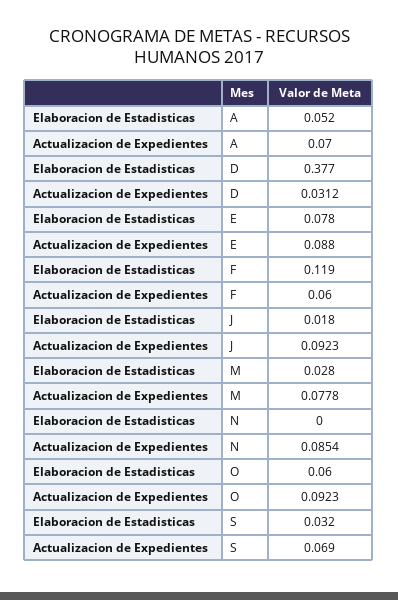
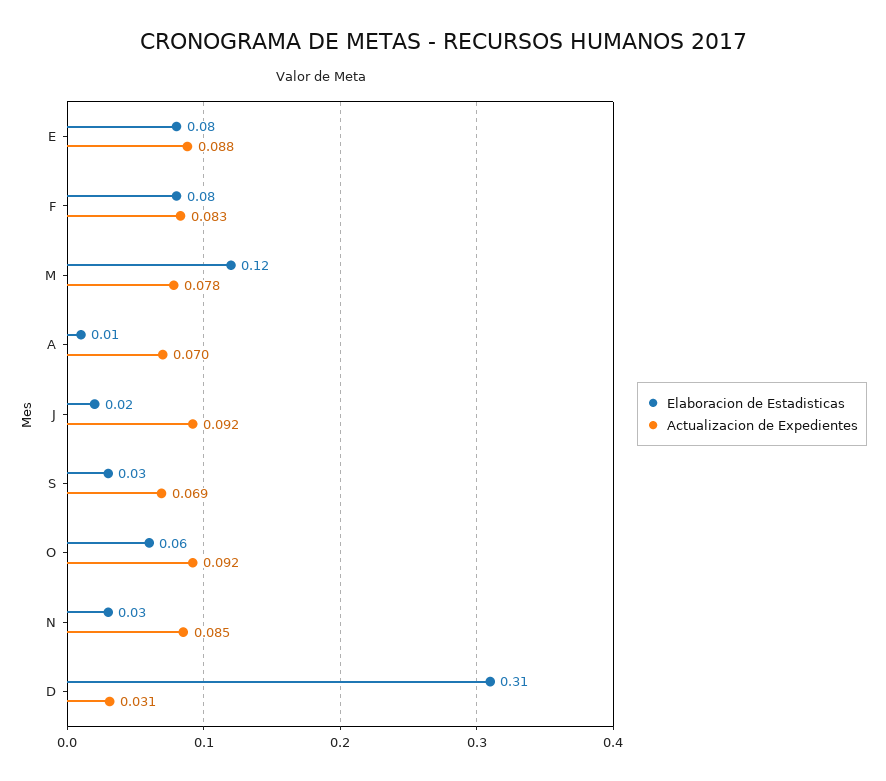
  {
    "Elaboracion de Estadisticas": {
-     "A": 0.052,
+     "A": 0.01,
-     "D": 0.377,
+     "D": 0.31,
      "E": 0.078,
-     "F": 0.119,
+     "F": 0.08,
      "J": 0.018,
-     "M": 0.028,
+     "M": 0.12,
-     "N": 0,
+     "N": 0.03,
      "O": 0.06,
      "S": 0.032
    },
    "Actualizacion de Expedientes": {
      "A": 0.07,
      "D": 0.0312,
      "E": 0.088,
-     "F": 0.06,
+     "F": 0.083,
      "J": 0.0923,
      "M": 0.0778,
      "N": 0.0854,
      "O": 0.0923,
      "S": 0.069
    }
  }

